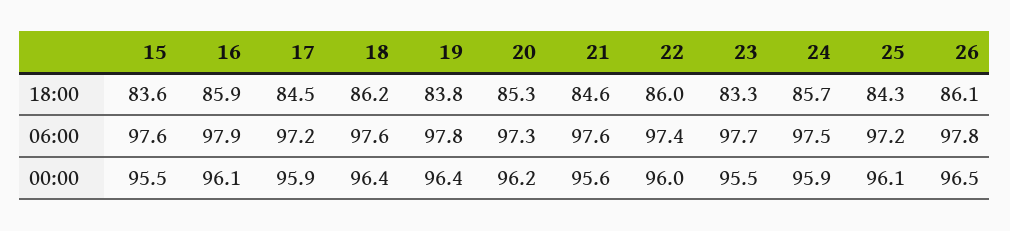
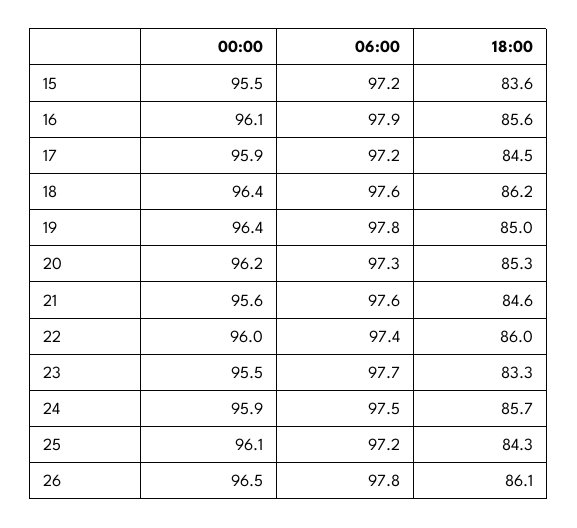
  {
    "15": {
      "18:00": 83.6,
-     "06:00": 97.6,
+     "06:00": 97.2,
      "00:00": 95.5
    },
    "16": {
-     "18:00": 85.9,
+     "18:00": 85.6,
      "06:00": 97.9,
      "00:00": 96.1
    },
    "17": {
      "18:00": 84.5,
      "06:00": 97.2,
      "00:00": 95.9
    },
    "18": {
      "18:00": 86.2,
      "06:00": 97.6,
      "00:00": 96.4
    },
    "19": {
-     "18:00": 83.8,
+     "18:00": 85,
      "06:00": 97.8,
      "00:00": 96.4
    },
    "20": {
      "18:00": 85.3,
      "06:00": 97.3,
      "00:00": 96.2
    },
    "21": {
      "18:00": 84.6,
      "06:00": 97.6,
      "00:00": 95.6
    },
    "22": {
      "18:00": 86,
      "06:00": 97.4,
      "00:00": 96
    },
    "23": {
      "18:00": 83.3,
      "06:00": 97.7,
      "00:00": 95.5
    },
    "24": {
      "18:00": 85.7,
      "06:00": 97.5,
      "00:00": 95.9
    },
    "25": {
      "18:00": 84.3,
      "06:00": 97.2,
      "00:00": 96.1
    },
    "26": {
      "18:00": 86.1,
      "06:00": 97.8,
      "00:00": 96.5
    }
  }

